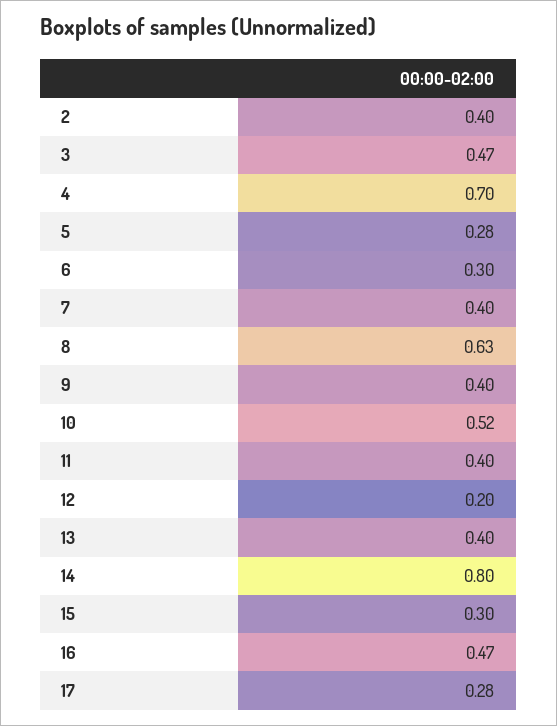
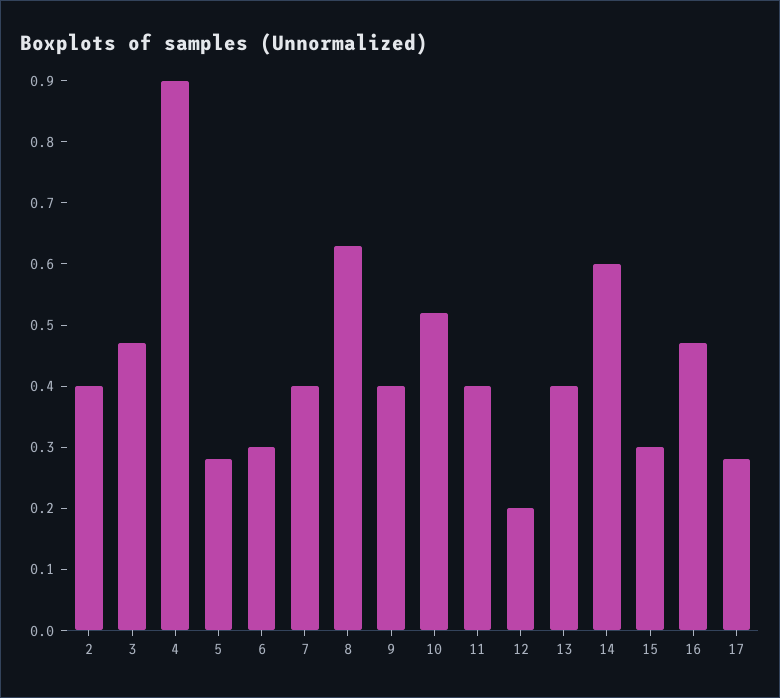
  {
    "2": 0.4,
    "3": 0.47,
-   "4": 0.7,
+   "4": 0.9,
    "5": 0.28,
    "6": 0.3,
    "7": 0.4,
    "8": 0.63,
    "9": 0.4,
    "10": 0.52,
    "11": 0.4,
    "12": 0.2,
    "13": 0.4,
-   "14": 0.8,
+   "14": 0.6,
    "15": 0.3,
    "16": 0.47,
    "17": 0.28
  }

